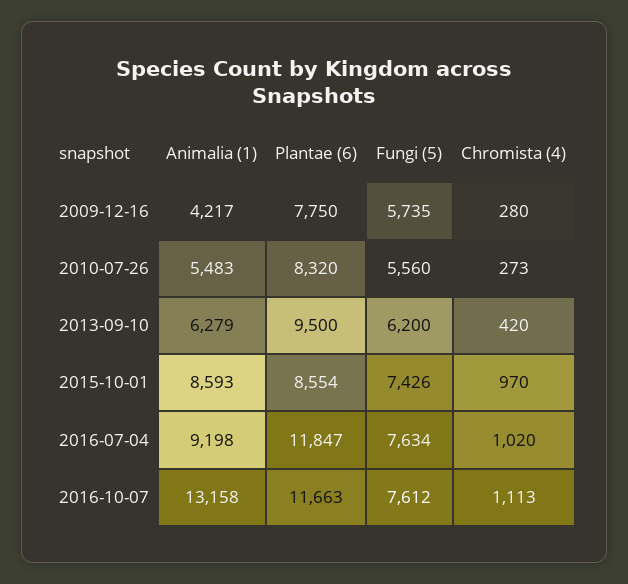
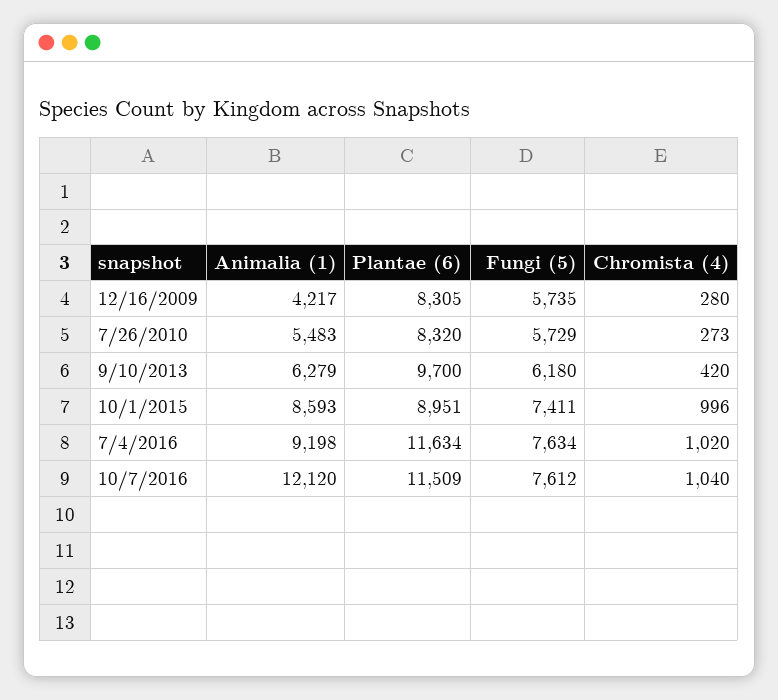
  {
    "Animalia (1)": {
      "2009-12-16": 4217,
      "2010-07-26": 5483,
      "2013-09-10": 6279,
      "2015-10-01": 8593,
      "2016-07-04": 9198,
-     "2016-10-07": 13158
+     "2016-10-07": 12120
    },
    "Plantae (6)": {
-     "2009-12-16": 7750,
+     "2009-12-16": 8305,
      "2010-07-26": 8320,
-     "2013-09-10": 9500,
+     "2013-09-10": 9700,
-     "2015-10-01": 8554,
+     "2015-10-01": 8951,
-     "2016-07-04": 11847,
+     "2016-07-04": 11634,
-     "2016-10-07": 11663
+     "2016-10-07": 11509
    },
    "Fungi (5)": {
      "2009-12-16": 5735,
-     "2010-07-26": 5560,
+     "2010-07-26": 5729,
-     "2013-09-10": 6200,
+     "2013-09-10": 6180,
-     "2015-10-01": 7426,
+     "2015-10-01": 7411,
      "2016-07-04": 7634,
      "2016-10-07": 7612
    },
    "Chromista (4)": {
      "2009-12-16": 280,
      "2010-07-26": 273,
      "2013-09-10": 420,
-     "2015-10-01": 970,
+     "2015-10-01": 996,
      "2016-07-04": 1020,
-     "2016-10-07": 1113
+     "2016-10-07": 1040
    }
  }

